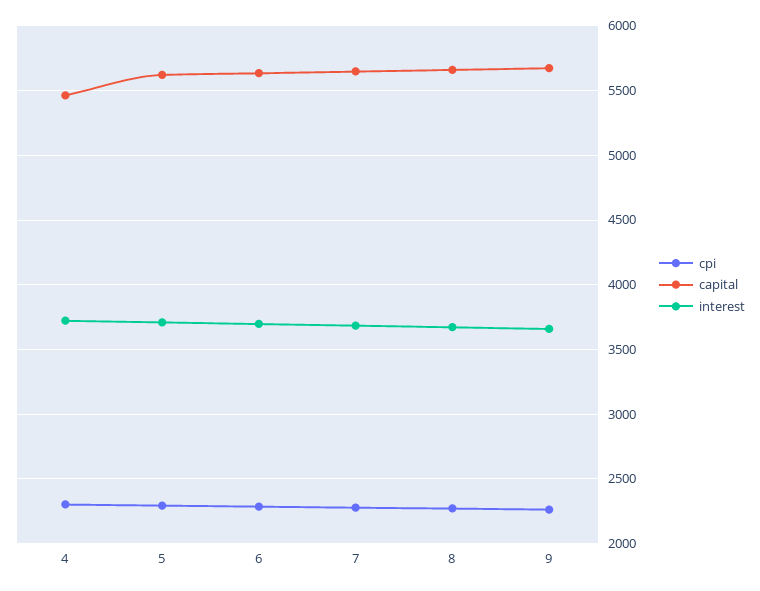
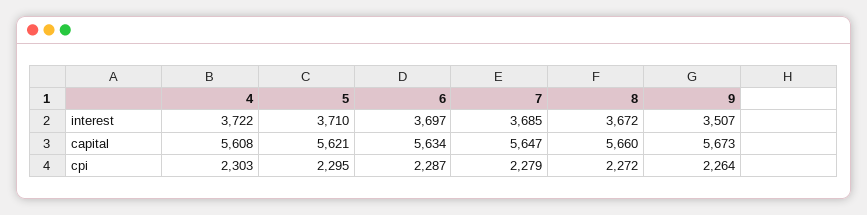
  {
    "cpi": {
      "4": 2303,
      "5": 2295,
      "6": 2287,
      "7": 2279,
      "8": 2272,
      "9": 2264
    },
    "capital": {
-     "4": 5450,
+     "4": 5608,
      "5": 5621,
      "6": 5634,
      "7": 5647,
      "8": 5660,
      "9": 5673
    },
    "interest": {
      "4": 3722,
      "5": 3710,
      "6": 3697,
      "7": 3685,
      "8": 3672,
-     "9": 3650
+     "9": 3507
    }
  }

